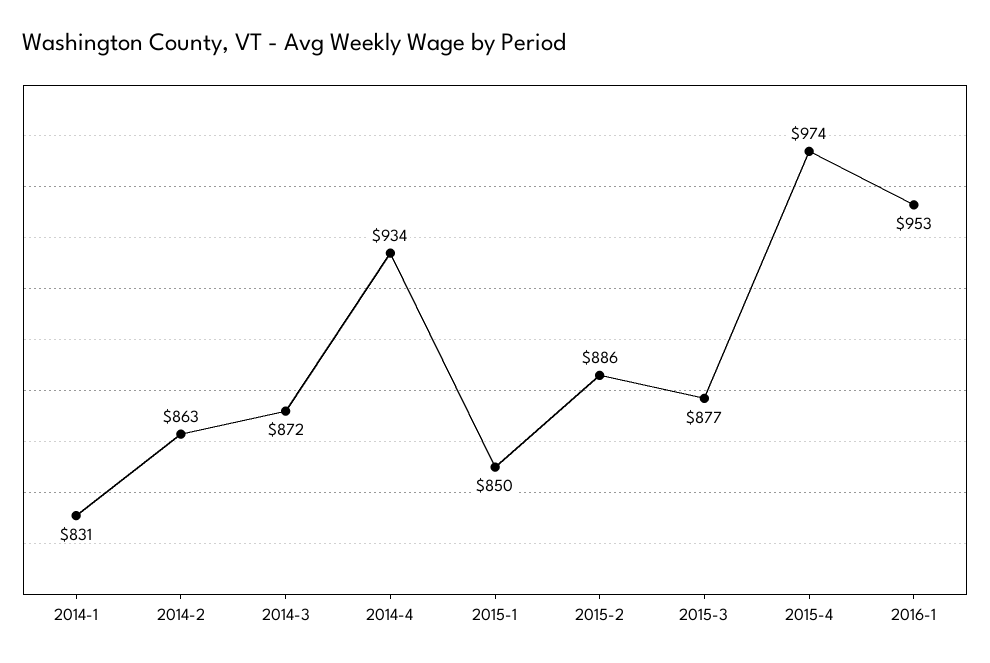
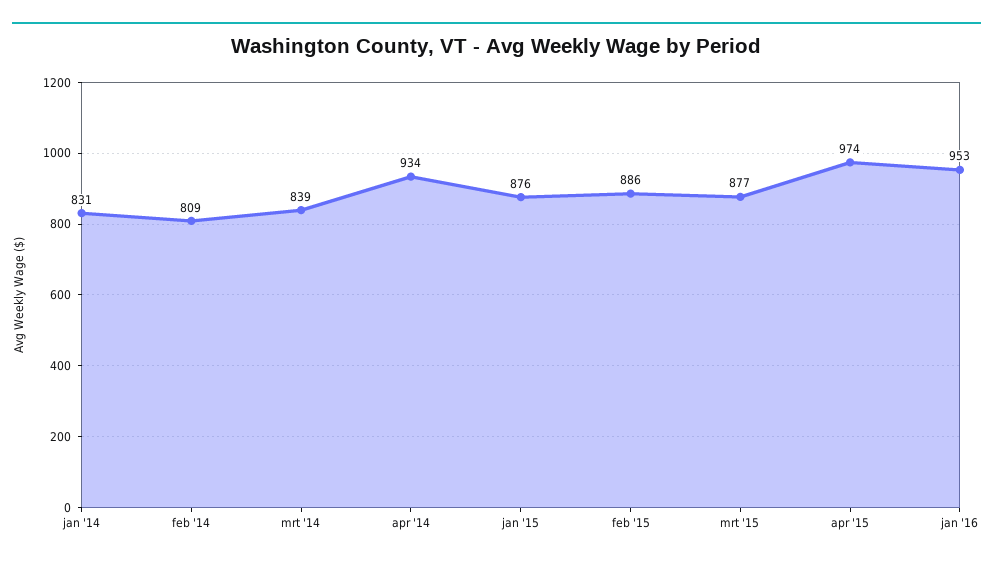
  {
    "2014-1": 831,
-   "2014-2": 863,
+   "2014-2": 809,
-   "2014-3": 872,
+   "2014-3": 839,
    "2014-4": 934,
-   "2015-1": 850,
+   "2015-1": 876,
    "2015-2": 886,
    "2015-3": 877,
    "2015-4": 974,
    "2016-1": 953
  }

